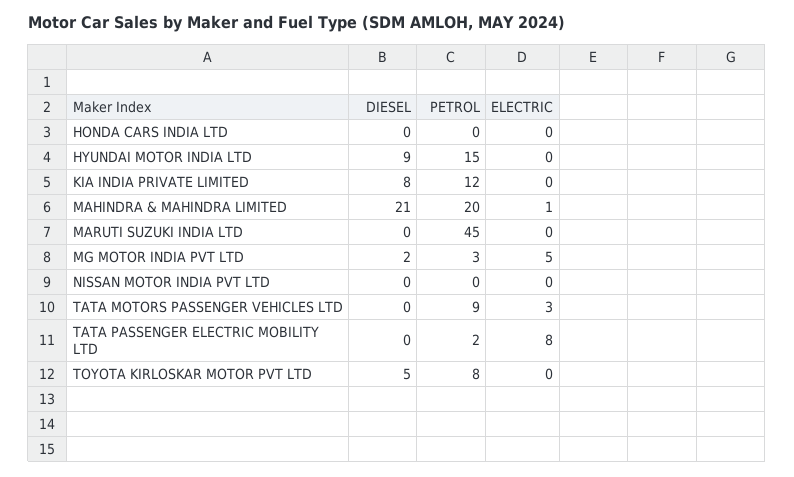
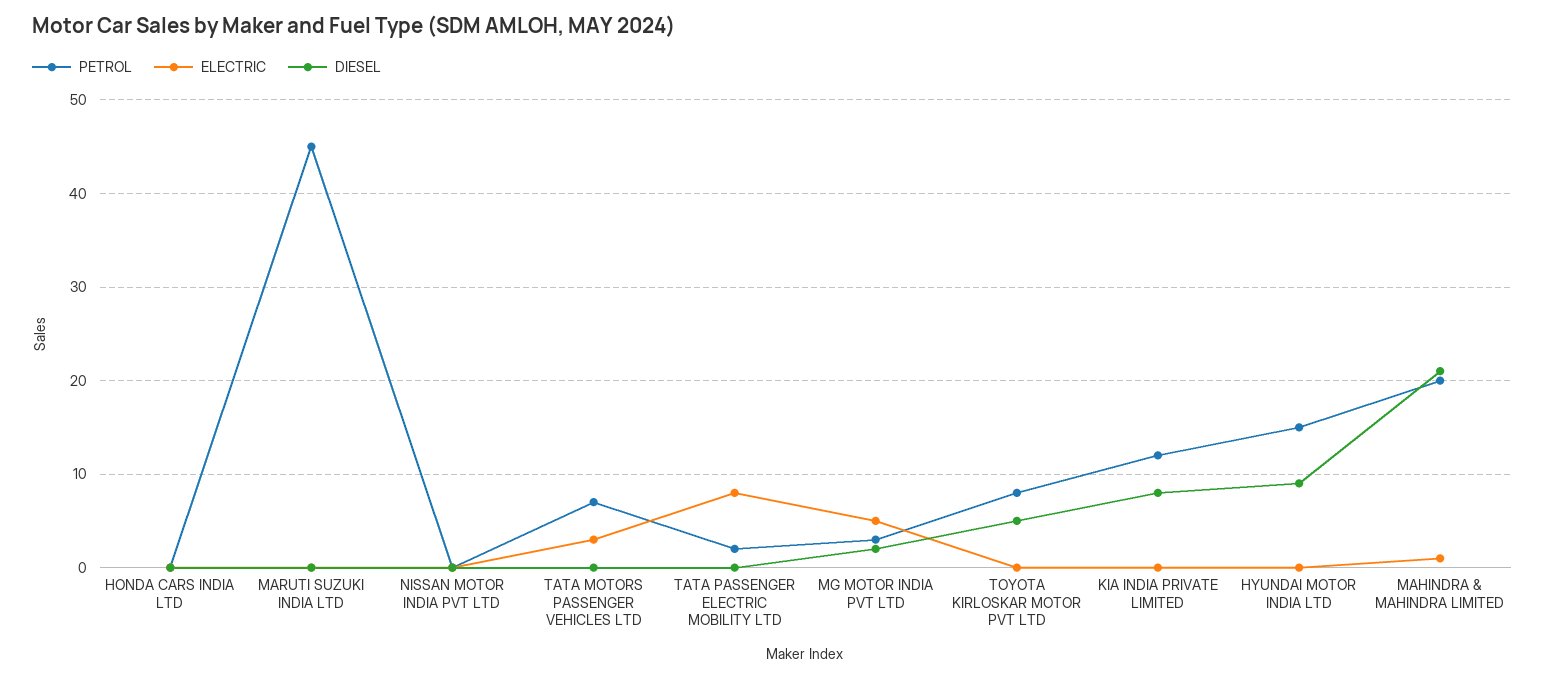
  {
    "DIESEL": {
      "HONDA CARS INDIA LTD": 0,
      "HYUNDAI MOTOR INDIA LTD": 9,
      "KIA INDIA PRIVATE LIMITED": 8,
      "MAHINDRA & MAHINDRA LIMITED": 21,
      "MARUTI SUZUKI INDIA LTD": 0,
      "MG MOTOR INDIA PVT LTD": 2,
      "NISSAN MOTOR INDIA PVT LTD": 0,
      "TATA MOTORS PASSENGER VEHICLES LTD": 0,
      "TATA PASSENGER ELECTRIC MOBILITY LTD": 0,
      "TOYOTA KIRLOSKAR MOTOR PVT LTD": 5
    },
    "PETROL": {
      "HONDA CARS INDIA LTD": 0,
      "HYUNDAI MOTOR INDIA LTD": 15,
      "KIA INDIA PRIVATE LIMITED": 12,
      "MAHINDRA & MAHINDRA LIMITED": 20,
      "MARUTI SUZUKI INDIA LTD": 45,
      "MG MOTOR INDIA PVT LTD": 3,
      "NISSAN MOTOR INDIA PVT LTD": 0,
-     "TATA MOTORS PASSENGER VEHICLES LTD": 9,
+     "TATA MOTORS PASSENGER VEHICLES LTD": 7,
      "TATA PASSENGER ELECTRIC MOBILITY LTD": 2,
      "TOYOTA KIRLOSKAR MOTOR PVT LTD": 8
    },
    "ELECTRIC": {
      "HONDA CARS INDIA LTD": 0,
      "HYUNDAI MOTOR INDIA LTD": 0,
      "KIA INDIA PRIVATE LIMITED": 0,
      "MAHINDRA & MAHINDRA LIMITED": 1,
      "MARUTI SUZUKI INDIA LTD": 0,
      "MG MOTOR INDIA PVT LTD": 5,
      "NISSAN MOTOR INDIA PVT LTD": 0,
      "TATA MOTORS PASSENGER VEHICLES LTD": 3,
      "TATA PASSENGER ELECTRIC MOBILITY LTD": 8,
      "TOYOTA KIRLOSKAR MOTOR PVT LTD": 0
    }
  }

